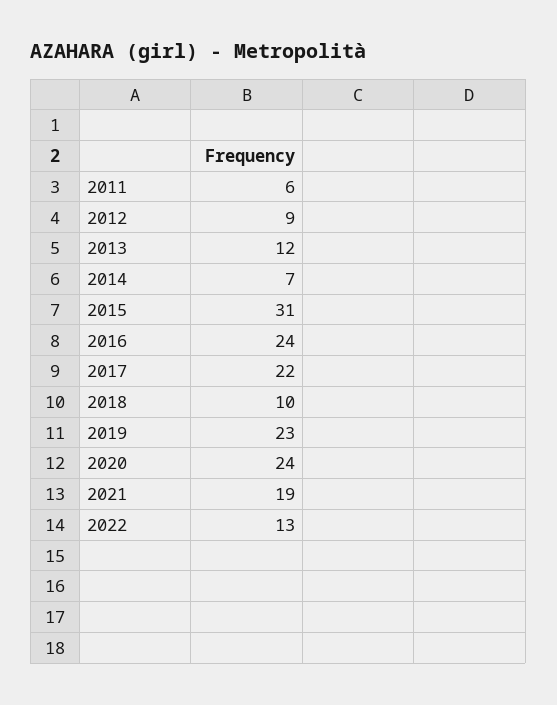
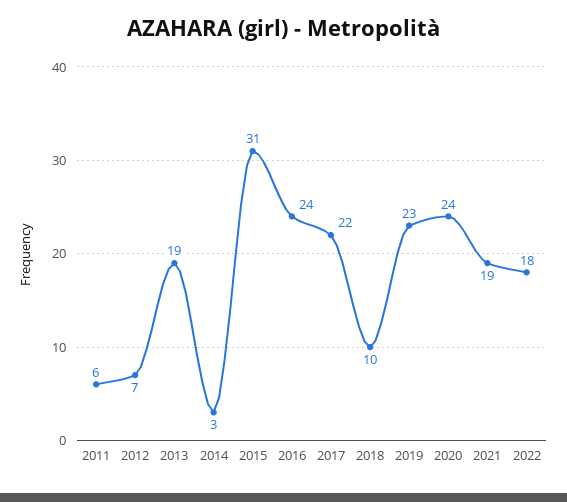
  {
    "2011": 6,
-   "2012": 9,
+   "2012": 7,
-   "2013": 12,
+   "2013": 19,
-   "2014": 7,
+   "2014": 3,
    "2015": 31,
    "2016": 24,
    "2017": 22,
    "2018": 10,
    "2019": 23,
    "2020": 24,
    "2021": 19,
-   "2022": 13
+   "2022": 18
  }

